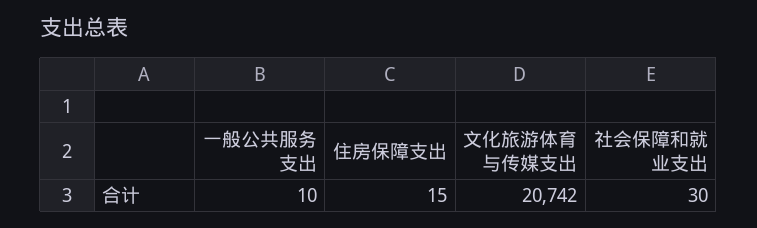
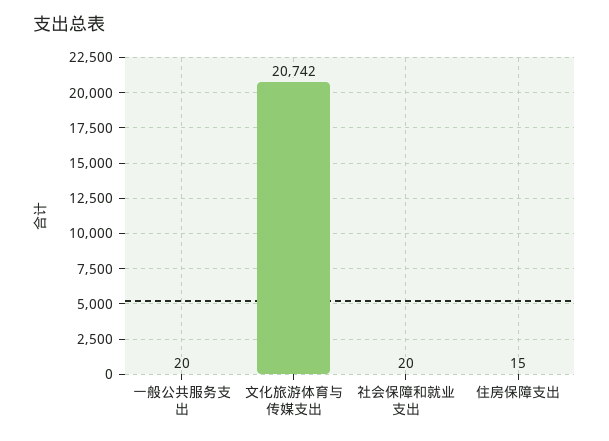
  {
-   "一般公共服务支出": 10,
+   "一般公共服务支出": 20,
    "住房保障支出": 15,
    "文化旅游体育与传媒支出": 20742,
-   "社会保障和就业支出": 30
+   "社会保障和就业支出": 20
  }

